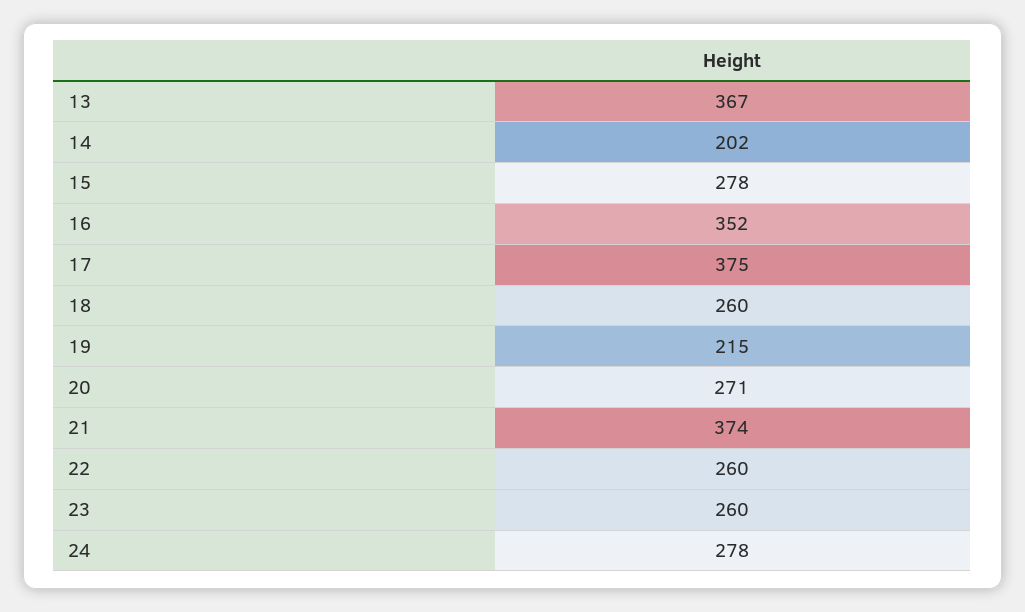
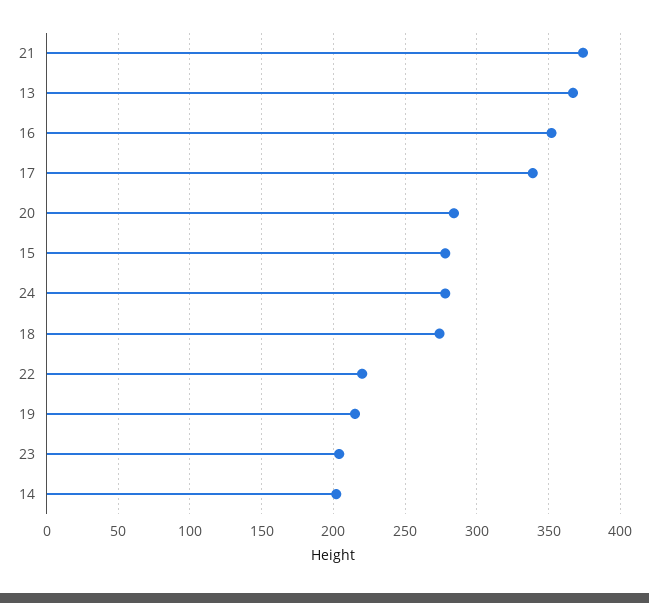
  {
    "13": 367,
    "14": 202,
    "15": 278,
    "16": 352,
-   "17": 375,
+   "17": 340,
-   "18": 260,
+   "18": 275,
    "19": 215,
-   "20": 271,
+   "20": 285,
    "21": 374,
-   "22": 260,
+   "22": 220,
-   "23": 260,
+   "23": 205,
    "24": 278
  }

